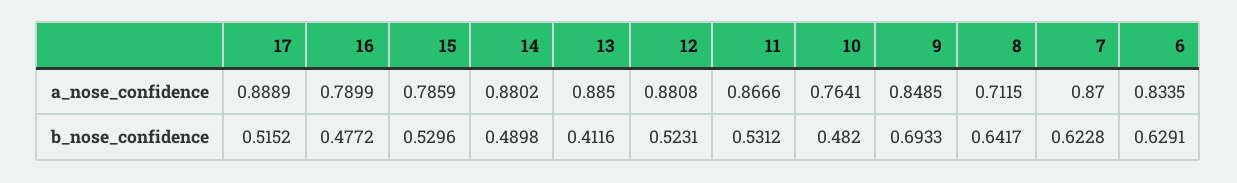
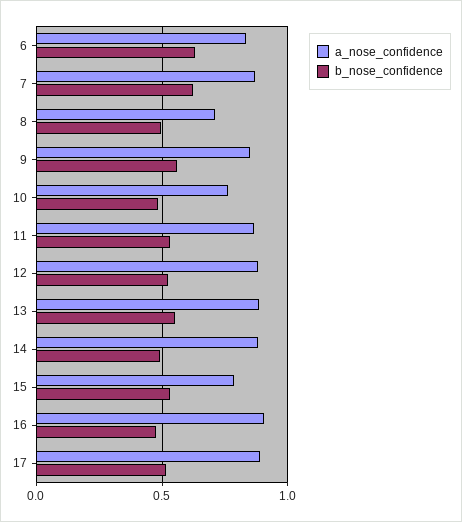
  {
    "a_nose_confidence": {
      "17": 0.8889,
-     "16": 0.7899,
+     "16": 0.9,
      "15": 0.7859,
      "14": 0.8802,
      "13": 0.885,
      "12": 0.8808,
      "11": 0.8666,
      "10": 0.7641,
      "9": 0.8485,
      "8": 0.7115,
      "7": 0.87,
      "6": 0.8335
    },
    "b_nose_confidence": {
      "17": 0.5152,
      "16": 0.4772,
      "15": 0.5296,
      "14": 0.4898,
-     "13": 0.4116,
+     "13": 0.55,
      "12": 0.5231,
      "11": 0.5312,
      "10": 0.482,
-     "9": 0.6933,
+     "9": 0.55,
-     "8": 0.6417,
+     "8": 0.5,
      "7": 0.6228,
      "6": 0.6291
    }
  }

